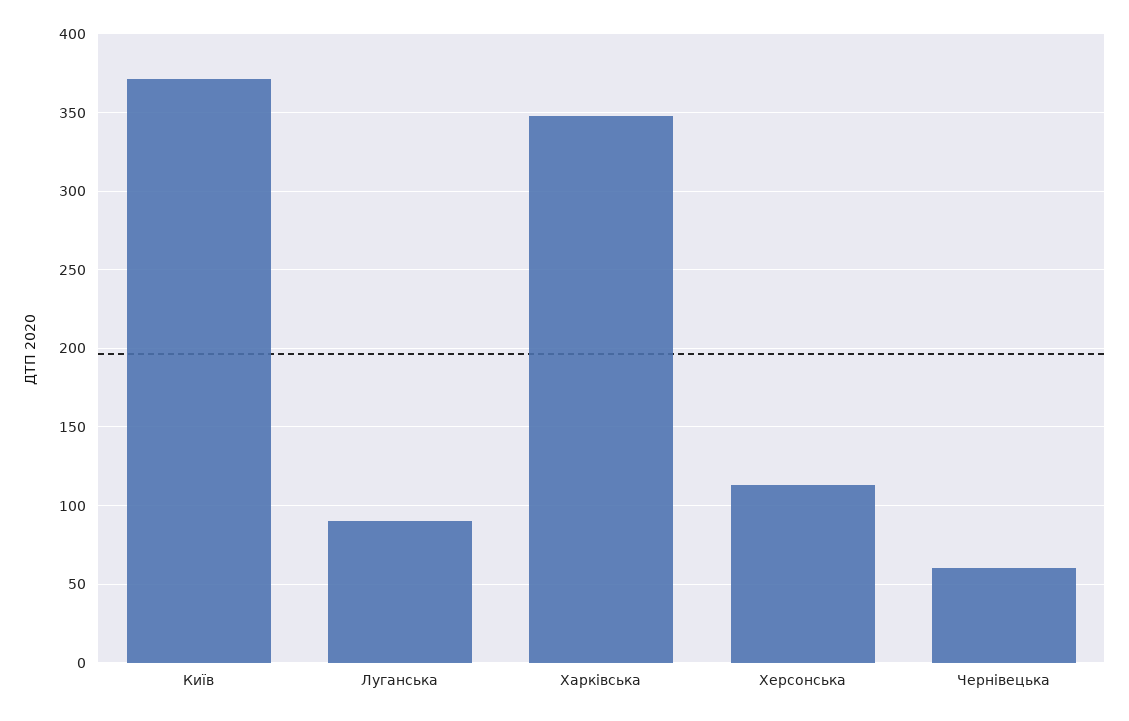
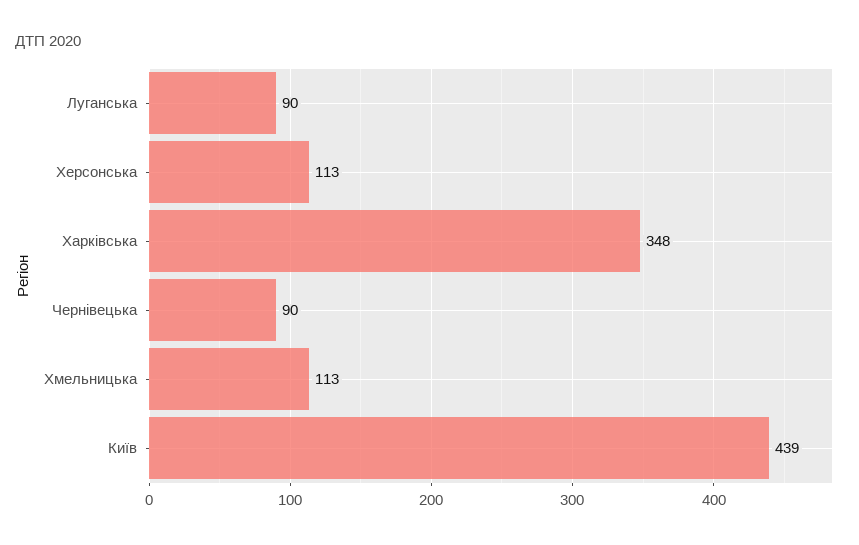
  {
-   "Київ": 370,
+   "Київ": 439,
    "Луганська": 90,
    "Харківська": 348,
    "Херсонська": 113,
-   "Чернівецька": 60
+   "Чернівецька": 90,
+   "Хмельницька": 113
  }

